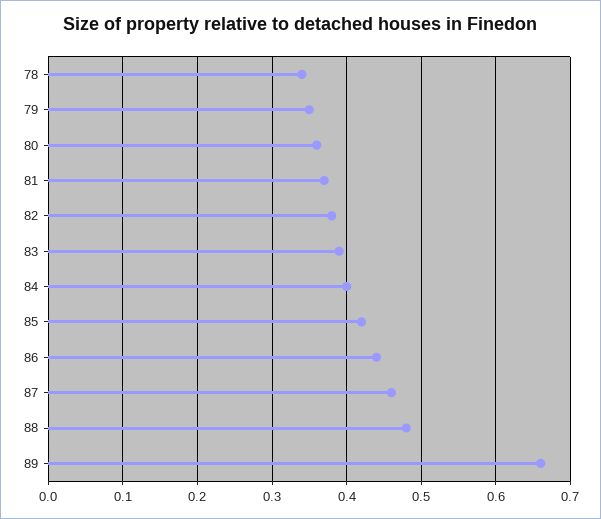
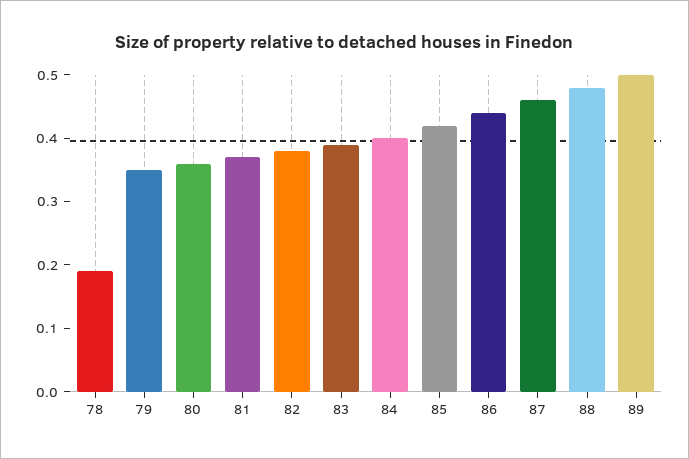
  {
-   "78": 0.34,
+   "78": 0.2,
    "79": 0.35,
    "80": 0.36,
    "81": 0.37,
    "82": 0.38,
    "83": 0.39,
    "84": 0.4,
    "85": 0.42,
    "86": 0.44,
    "87": 0.46,
    "88": 0.48,
-   "89": 0.66
+   "89": 0.5
  }

